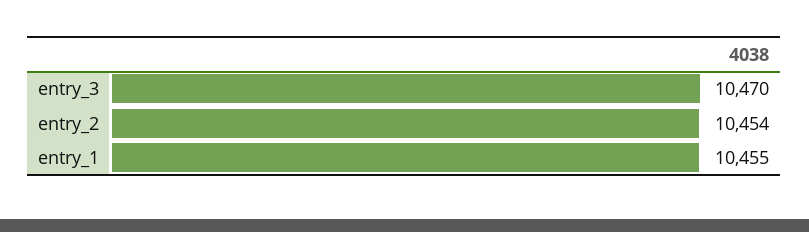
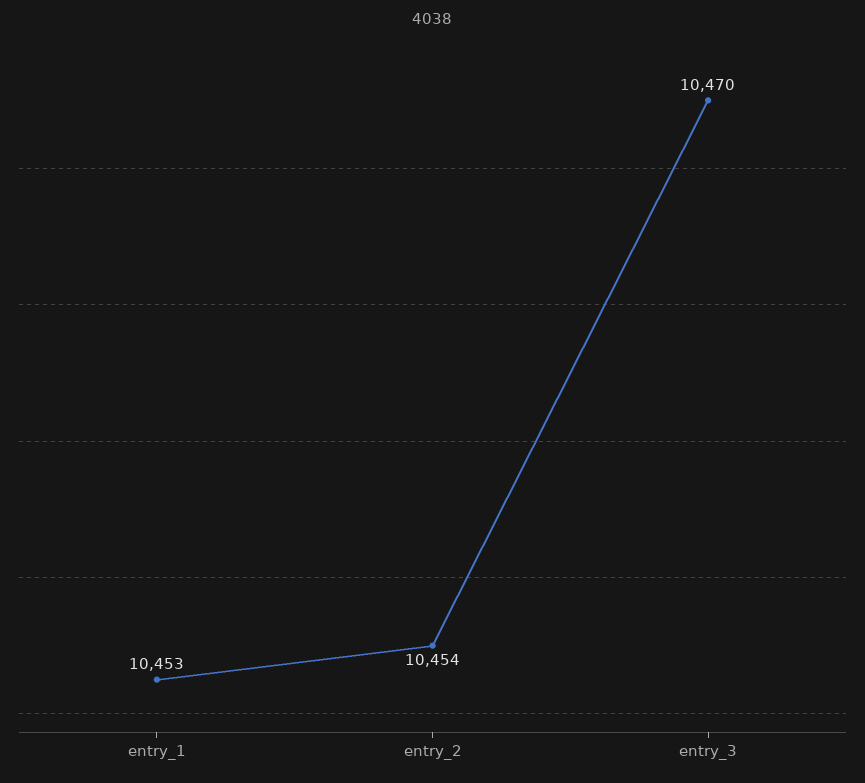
  {
    "entry_3": 10470,
    "entry_2": 10454,
-   "entry_1": 10455
+   "entry_1": 10453
  }

